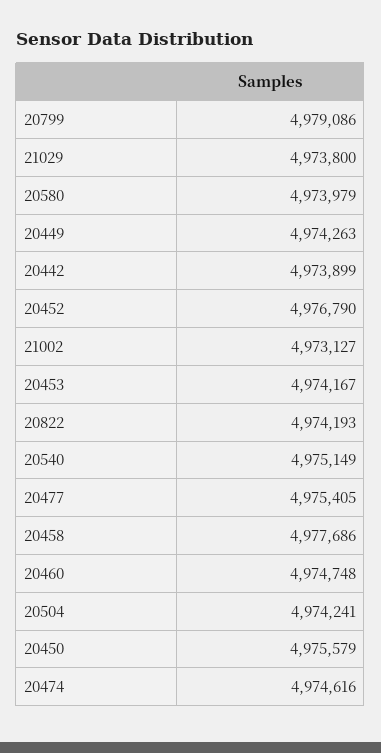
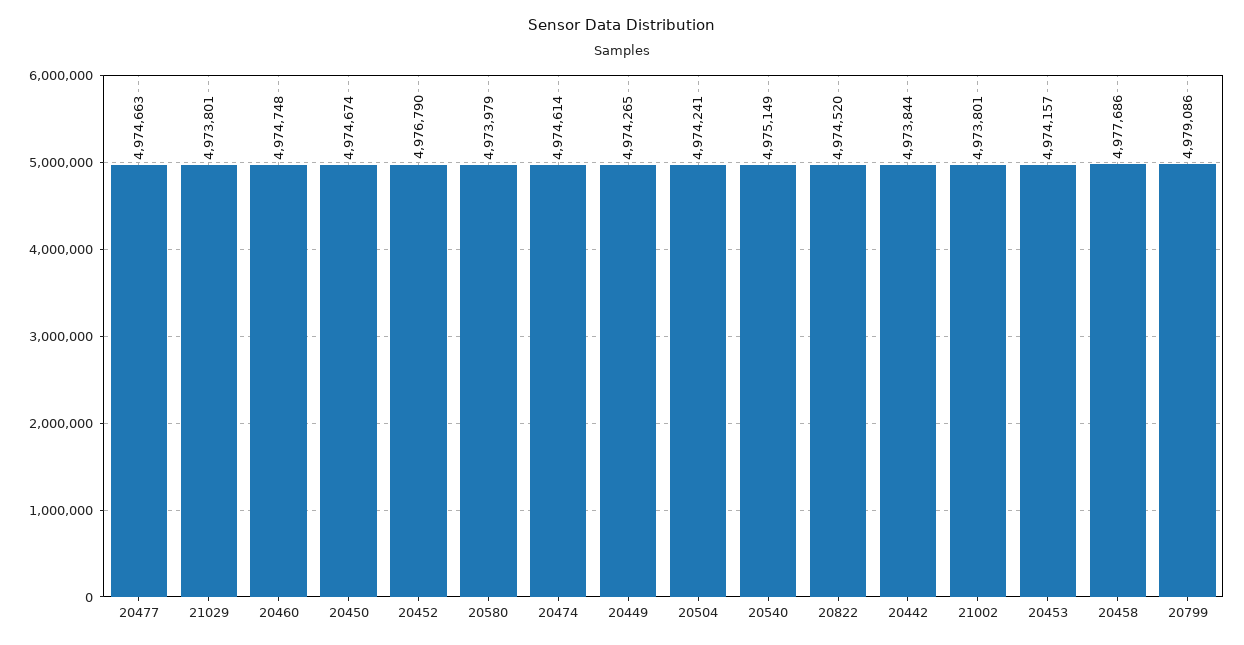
  {
    "20799": 4979086,
-   "21029": 4973800,
+   "21029": 4973801,
    "20580": 4973979,
-   "20449": 4974263,
+   "20449": 4974265,
-   "20442": 4973899,
+   "20442": 4973844,
    "20452": 4976790,
-   "21002": 4973127,
+   "21002": 4973801,
-   "20453": 4974167,
+   "20453": 4974157,
-   "20822": 4974193,
+   "20822": 4974520,
    "20540": 4975149,
-   "20477": 4975405,
+   "20477": 4974663,
    "20458": 4977686,
    "20460": 4974748,
    "20504": 4974241,
-   "20450": 4975579,
+   "20450": 4974674,
-   "20474": 4974616
+   "20474": 4974614
  }

